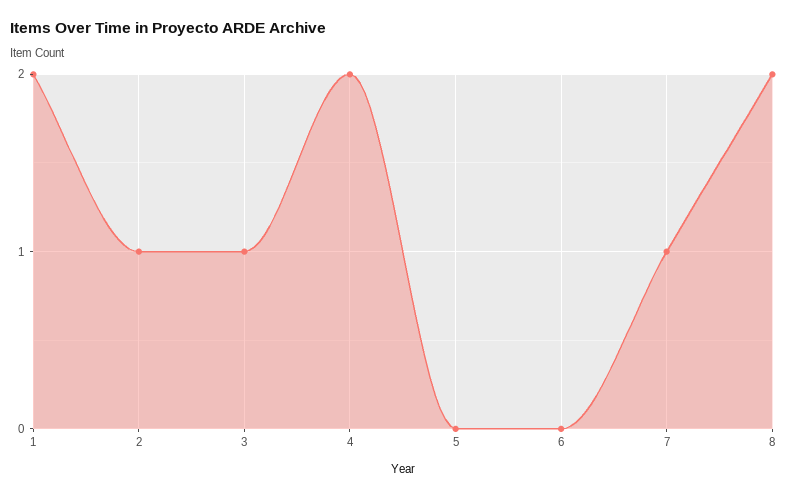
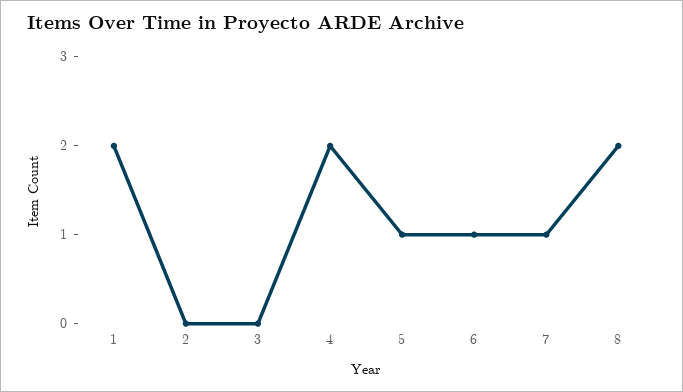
  {
    "1": 2,
-   "2": 1,
+   "2": 0,
-   "3": 1,
+   "3": 0,
    "4": 2,
-   "5": 0,
+   "5": 1,
-   "6": 0,
+   "6": 1,
    "7": 1,
    "8": 2
  }

